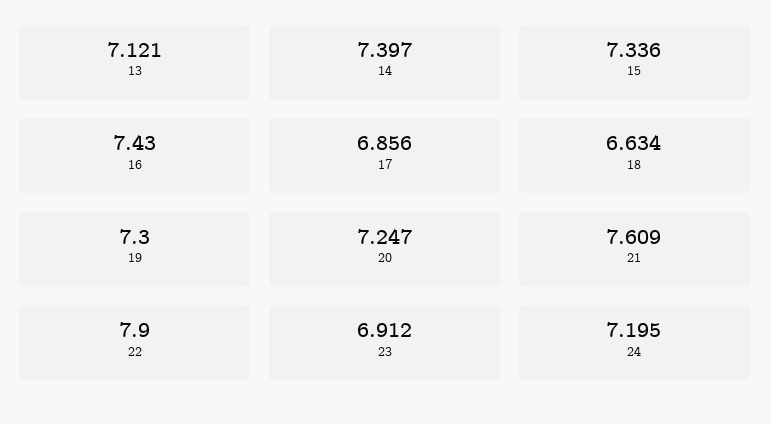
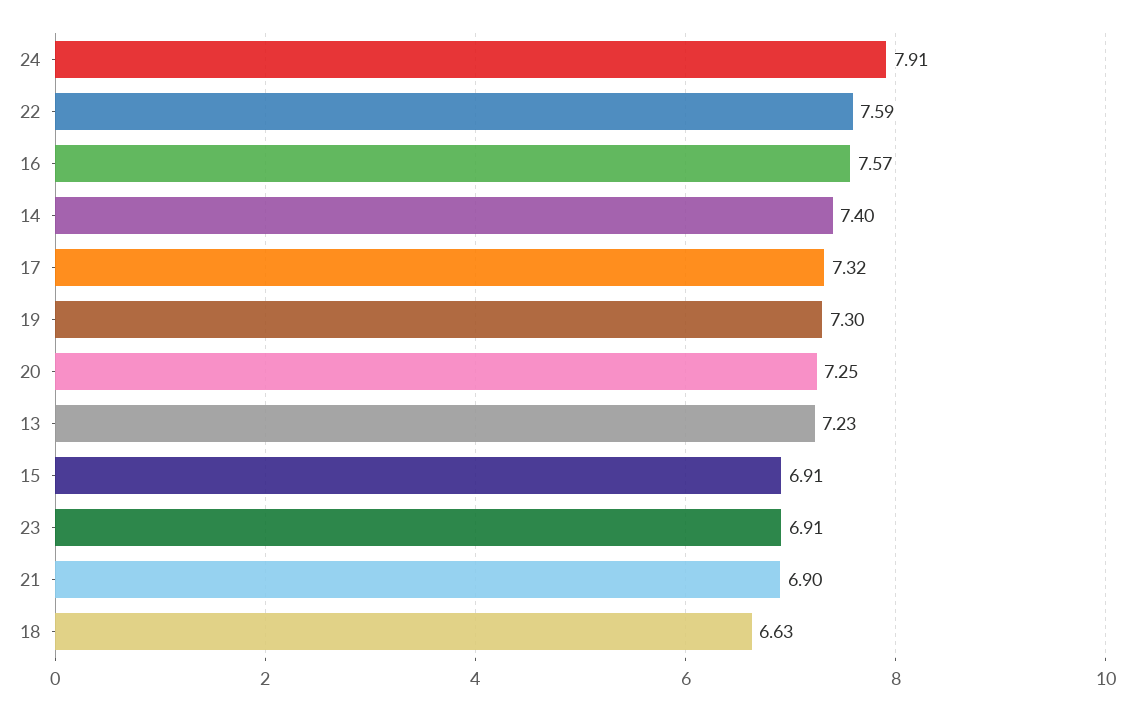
  {
-   "13": 7.121,
+   "13": 7.23,
    "14": 7.397,
-   "15": 7.336,
+   "15": 6.91,
-   "16": 7.43,
+   "16": 7.57,
-   "17": 6.856,
+   "17": 7.32,
    "18": 6.634,
    "19": 7.3,
    "20": 7.247,
-   "21": 7.609,
+   "21": 6.9,
-   "22": 7.9,
+   "22": 7.59,
    "23": 6.912,
-   "24": 7.195
+   "24": 7.91
  }

